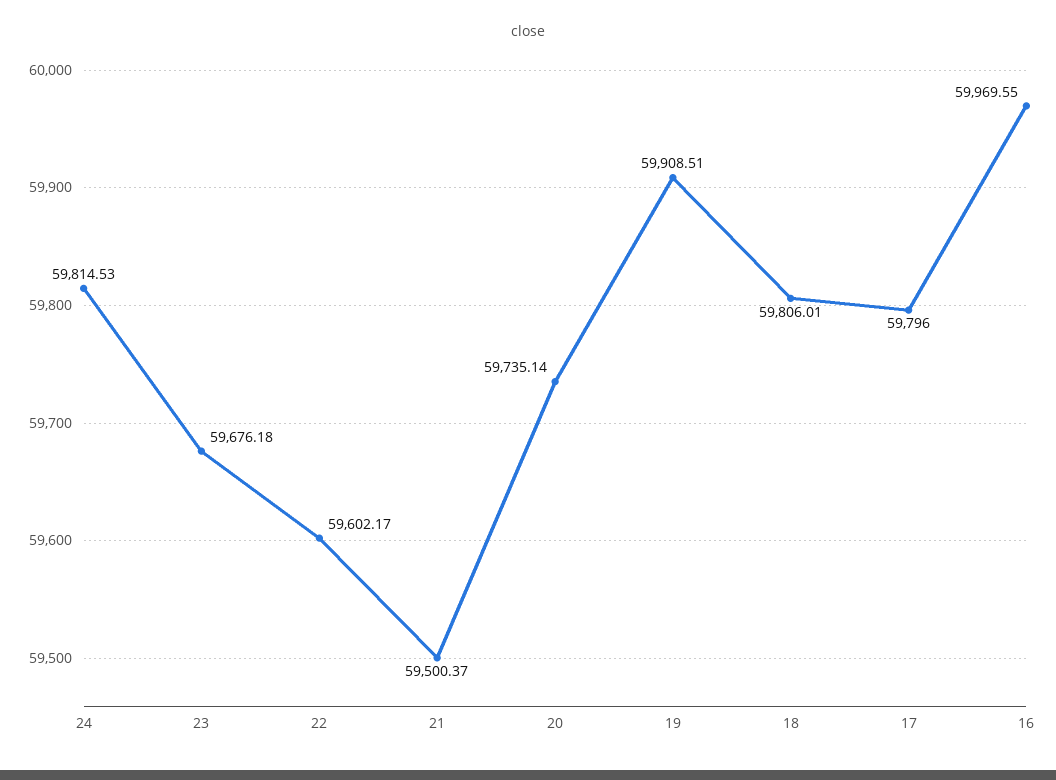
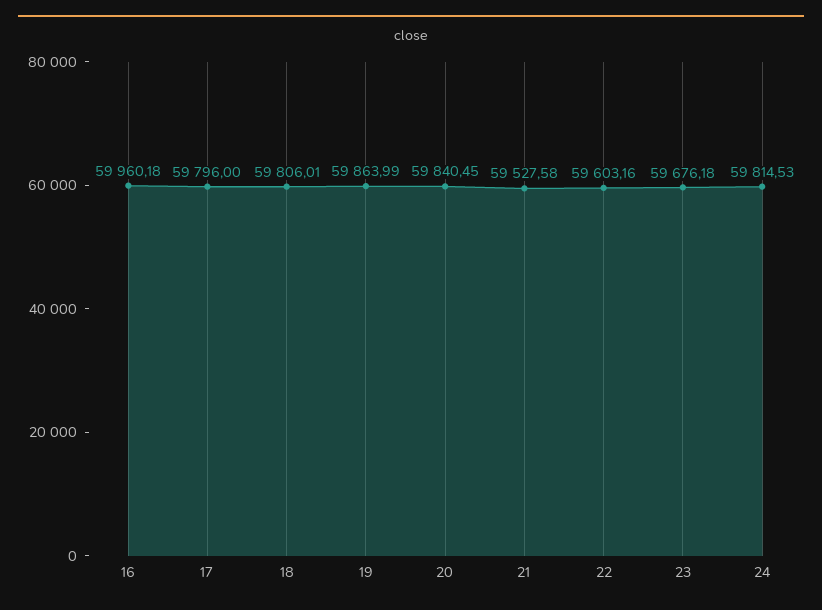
  {
    "24": 59814.53,
    "23": 59676.18,
-   "22": 59602.17,
+   "22": 59603.16,
-   "21": 59500.37,
+   "21": 59527.58,
-   "20": 59735.14,
+   "20": 59840.45,
-   "19": 59908.51,
+   "19": 59863.99,
    "18": 59806.01,
    "17": 59796,
-   "16": 59969.55
+   "16": 59960.18
  }

